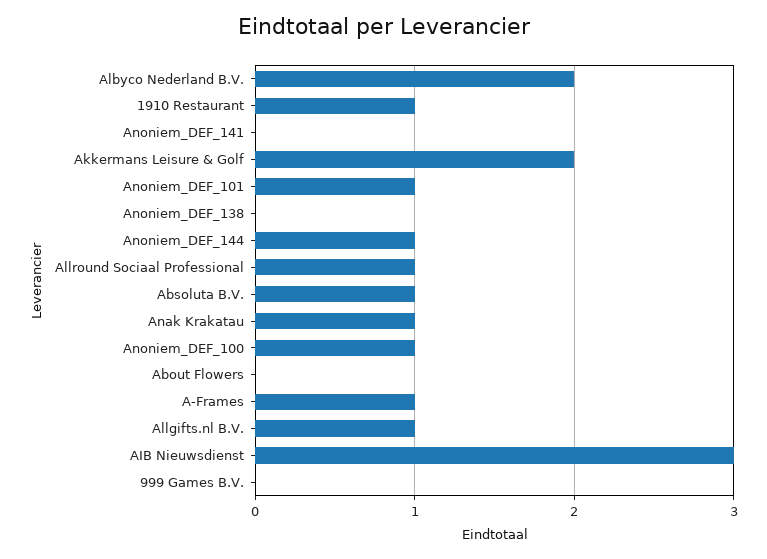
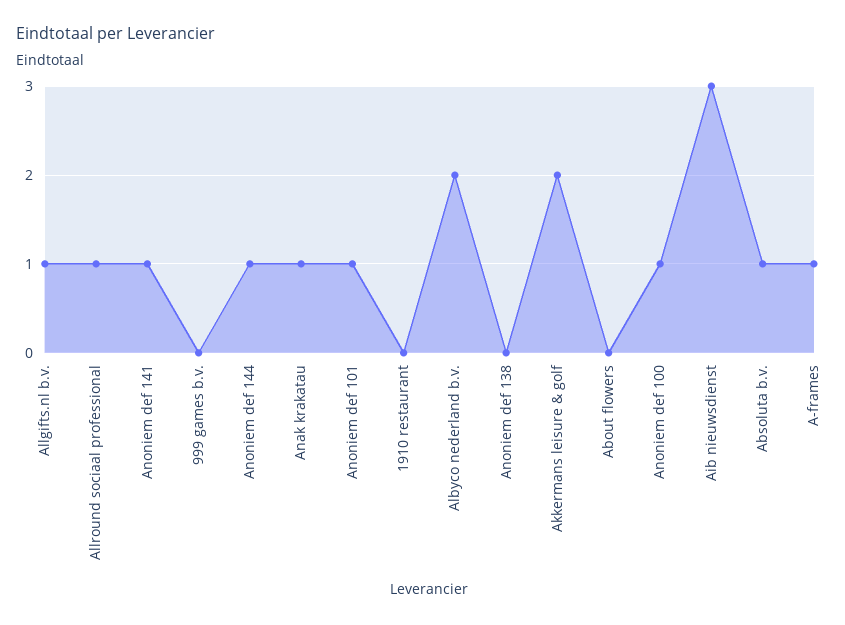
  {
    "Albyco Nederland B.V.": 2,
-   "1910 Restaurant": 1,
+   "1910 Restaurant": 0,
-   "Anoniem_DEF_141": 0,
+   "Anoniem_DEF_141": 1,
    "Akkermans Leisure & Golf": 2,
    "Anoniem_DEF_101": 1,
    "Anoniem_DEF_138": 0,
    "Anoniem_DEF_144": 1,
    "Allround Sociaal Professional": 1,
    "Absoluta B.V.": 1,
    "Anak Krakatau": 1,
    "Anoniem_DEF_100": 1,
    "About Flowers": 0,
    "A-Frames": 1,
    "Allgifts.nl B.V.": 1,
    "AIB Nieuwsdienst": 3,
    "999 Games B.V.": 0
  }

